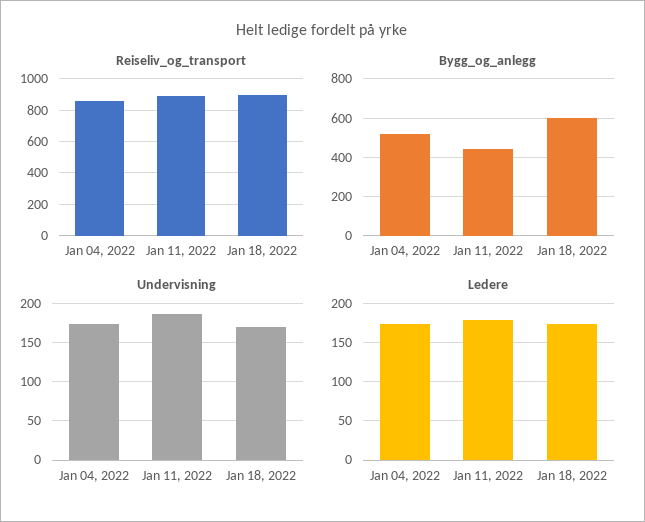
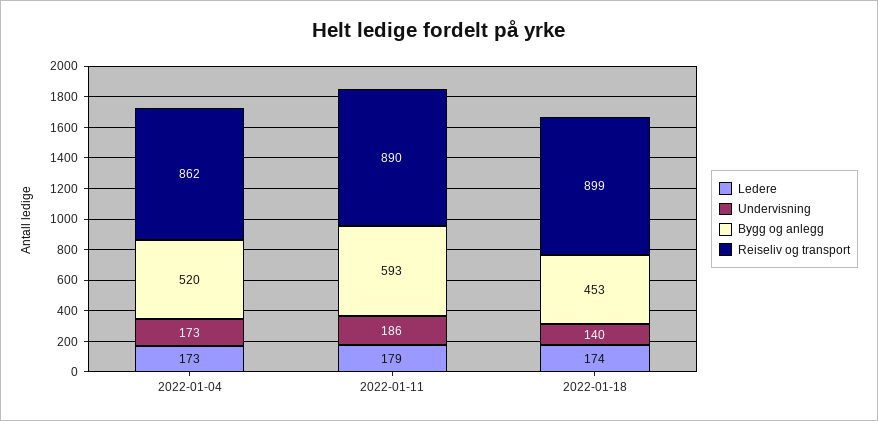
  {
    "Reiseliv_og_transport": {
      "Jan 04, 2022": 862,
      "Jan 11, 2022": 890,
      "Jan 18, 2022": 899
    },
    "Bygg_og_anlegg": {
      "Jan 04, 2022": 520,
-     "Jan 11, 2022": 450,
+     "Jan 11, 2022": 593,
-     "Jan 18, 2022": 600
+     "Jan 18, 2022": 453
    },
    "Undervisning": {
      "Jan 04, 2022": 173,
      "Jan 11, 2022": 186,
-     "Jan 18, 2022": 170
+     "Jan 18, 2022": 140
    },
    "Ledere": {
      "Jan 04, 2022": 173,
      "Jan 11, 2022": 179,
      "Jan 18, 2022": 174
    }
  }

